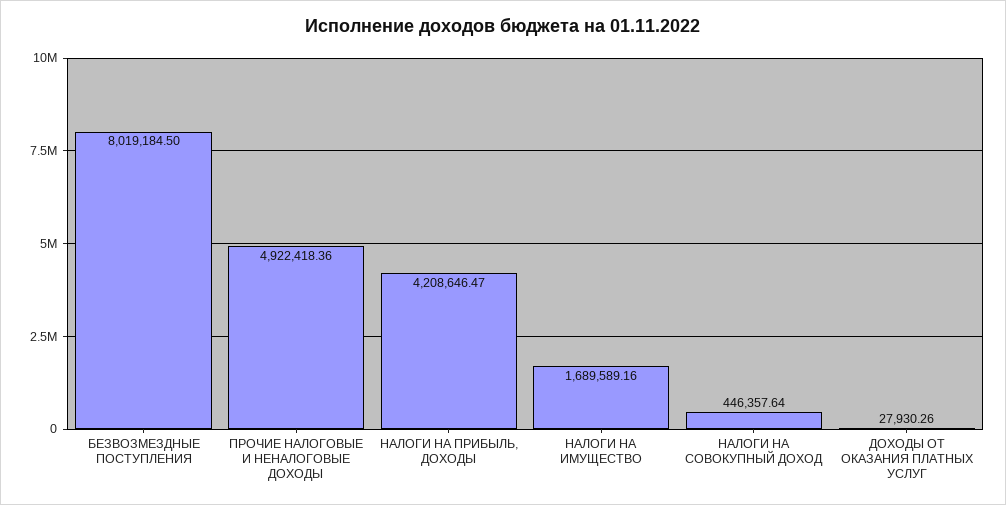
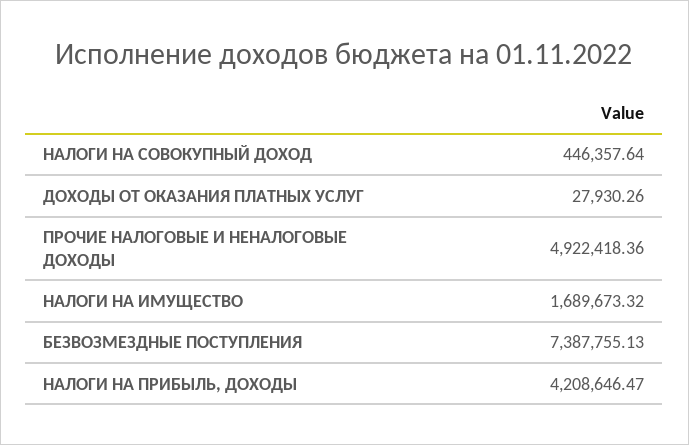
  {
-   "БЕЗВОЗМЕЗДНЫЕ ПОСТУПЛЕНИЯ": 8019184.5,
+   "БЕЗВОЗМЕЗДНЫЕ ПОСТУПЛЕНИЯ": 7387755.13,
    "ПРОЧИЕ НАЛОГОВЫЕ И НЕНАЛОГОВЫЕ ДОХОДЫ": 4922418.36,
    "НАЛОГИ НА ПРИБЫЛЬ, ДОХОДЫ": 4208646.47,
-   "НАЛОГИ НА ИМУЩЕСТВО": 1689589.16,
+   "НАЛОГИ НА ИМУЩЕСТВО": 1689673.32,
    "НАЛОГИ НА СОВОКУПНЫЙ ДОХОД": 446357.64,
    "ДОХОДЫ ОТ ОКАЗАНИЯ ПЛАТНЫХ УСЛУГ": 27930.26
  }

